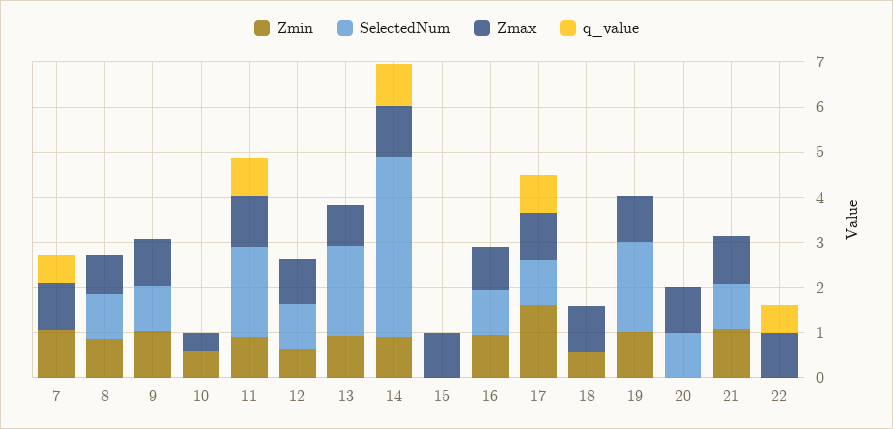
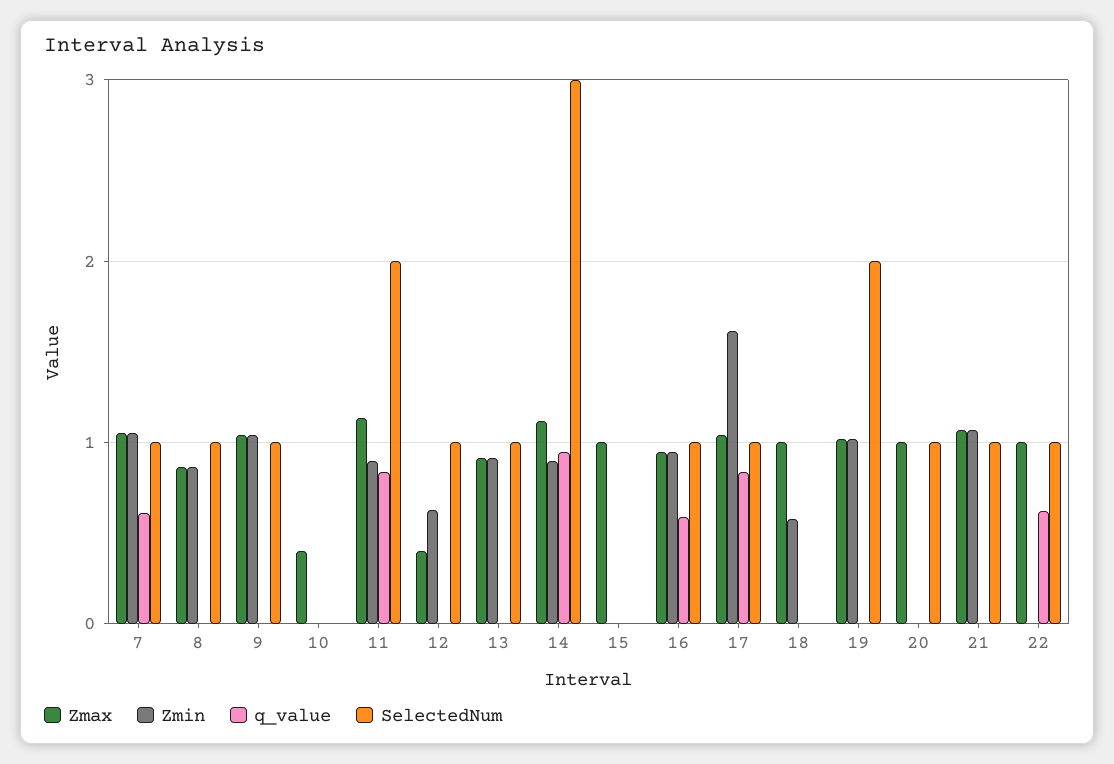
  {
    "Zmin": {
      "7": 1.1,
      "8": 0.9,
      "9": 1,
-     "10": 0.6,
+     "10": 0,
      "11": 0.9,
      "12": 0.6,
      "13": 0.9,
      "14": 0.9,
      "15": 0,
      "16": 0.9,
      "17": 1.6,
      "18": 0.6,
      "19": 1,
      "20": 0,
      "21": 1.1,
      "22": 0
    },
    "SelectedNum": {
-     "7": 0,
+     "7": 1,
      "8": 1,
      "9": 1,
      "10": 0,
      "11": 2,
      "12": 1,
-     "13": 2,
+     "13": 1,
-     "14": 4,
+     "14": 3,
      "15": 0,
      "16": 1,
      "17": 1,
      "18": 0,
      "19": 2,
      "20": 1,
      "21": 1,
-     "22": 0
+     "22": 1
    },
    "Zmax": {
      "7": 1.1,
      "8": 0.9,
      "9": 1,
      "10": 0.4,
      "11": 1.1,
-     "12": 1,
+     "12": 0.4,
      "13": 0.9,
      "14": 1.1,
      "15": 1,
      "16": 0.9,
      "17": 1,
      "18": 1,
      "19": 1,
      "20": 1,
      "21": 1.1,
      "22": 1
    },
    "q_value": {
      "7": 0.6,
      "8": 0,
      "9": 0,
      "10": 0,
      "11": 0.8,
      "12": 0,
      "13": 0,
      "14": 0.9,
      "15": 0,
-     "16": 0,
+     "16": 0.6,
      "17": 0.8,
      "18": 0,
      "19": 0,
      "20": 0,
      "21": 0,
      "22": 0.6
    }
  }

